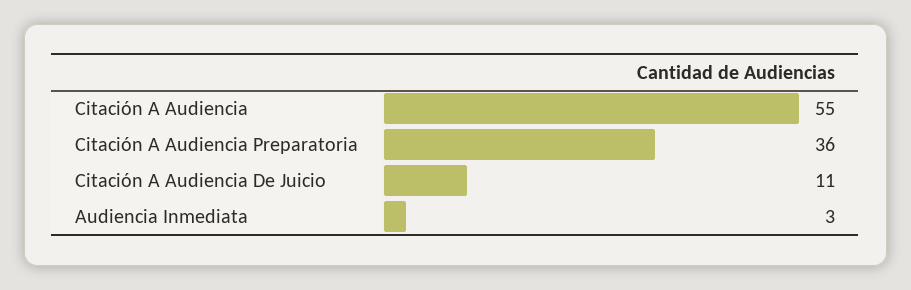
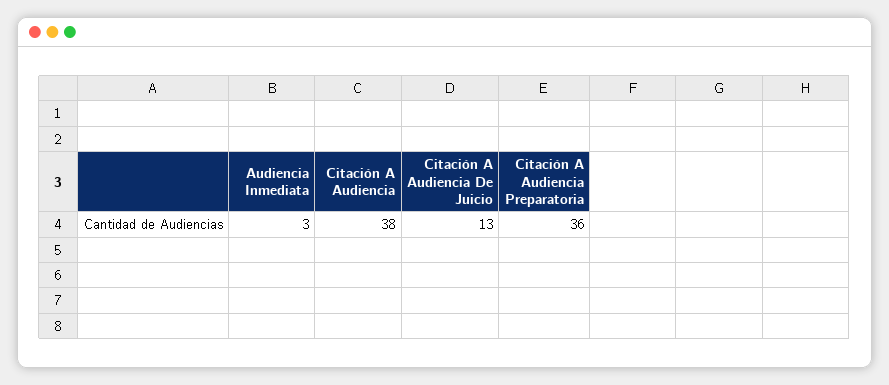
  {
-   "Citación A Audiencia": 55,
+   "Citación A Audiencia": 38,
    "Citación A Audiencia Preparatoria": 36,
-   "Citación A Audiencia De Juicio": 11,
+   "Citación A Audiencia De Juicio": 13,
    "Audiencia Inmediata": 3
  }

